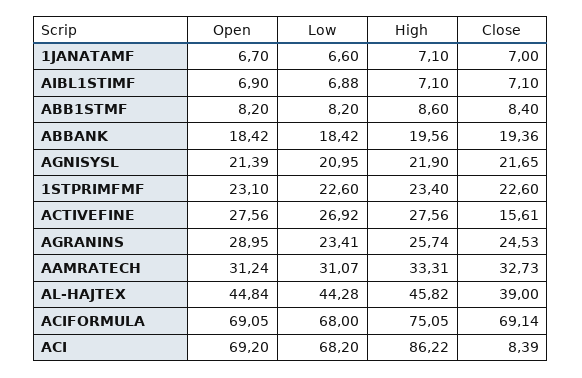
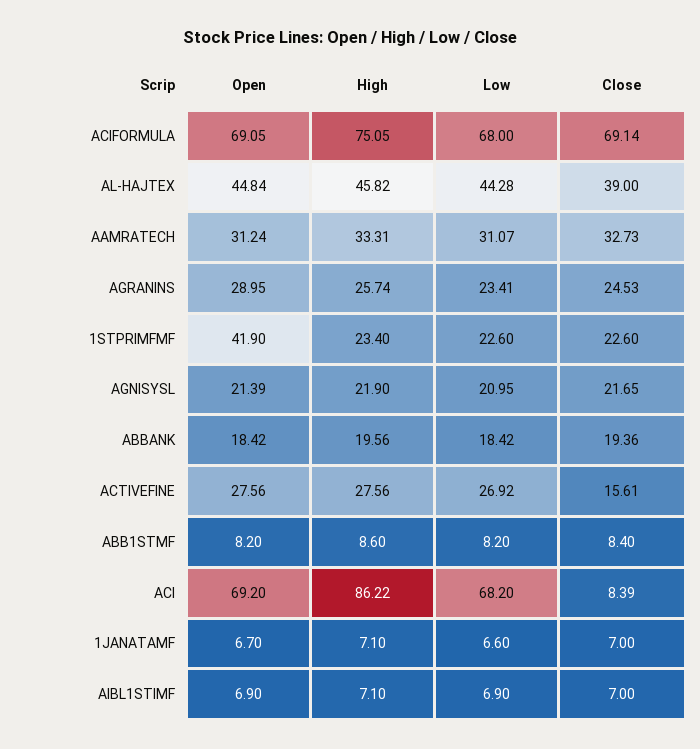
  {
    "Open": {
      "1JANATAMF": 6.7,
      "AIBL1STIMF": 6.9,
      "ABB1STMF": 8.2,
      "ABBANK": 18.42,
      "AGNISYSL": 21.39,
-     "1STPRIMFMF": 23.1,
+     "1STPRIMFMF": 41.9,
      "ACTIVEFINE": 27.56,
      "AGRANINS": 28.95,
      "AAMRATECH": 31.24,
      "AL-HAJTEX": 44.84,
      "ACIFORMULA": 69.05,
      "ACI": 69.2
    },
    "Low": {
      "1JANATAMF": 6.6,
-     "AIBL1STIMF": 6.88,
+     "AIBL1STIMF": 6.9,
      "ABB1STMF": 8.2,
      "ABBANK": 18.42,
      "AGNISYSL": 20.95,
      "1STPRIMFMF": 22.6,
      "ACTIVEFINE": 26.92,
      "AGRANINS": 23.41,
      "AAMRATECH": 31.07,
      "AL-HAJTEX": 44.28,
      "ACIFORMULA": 68,
      "ACI": 68.2
    },
    "High": {
      "1JANATAMF": 7.1,
      "AIBL1STIMF": 7.1,
      "ABB1STMF": 8.6,
      "ABBANK": 19.56,
      "AGNISYSL": 21.9,
      "1STPRIMFMF": 23.4,
      "ACTIVEFINE": 27.56,
      "AGRANINS": 25.74,
      "AAMRATECH": 33.31,
      "AL-HAJTEX": 45.82,
      "ACIFORMULA": 75.05,
      "ACI": 86.22
    },
    "Close": {
      "1JANATAMF": 7,
-     "AIBL1STIMF": 7.1,
+     "AIBL1STIMF": 7,
      "ABB1STMF": 8.4,
      "ABBANK": 19.36,
      "AGNISYSL": 21.65,
      "1STPRIMFMF": 22.6,
      "ACTIVEFINE": 15.61,
      "AGRANINS": 24.53,
      "AAMRATECH": 32.73,
      "AL-HAJTEX": 39,
      "ACIFORMULA": 69.14,
      "ACI": 8.39
    }
  }

